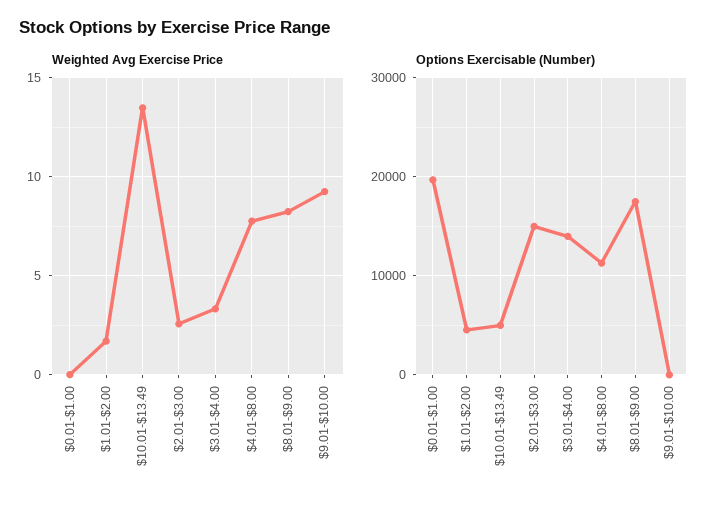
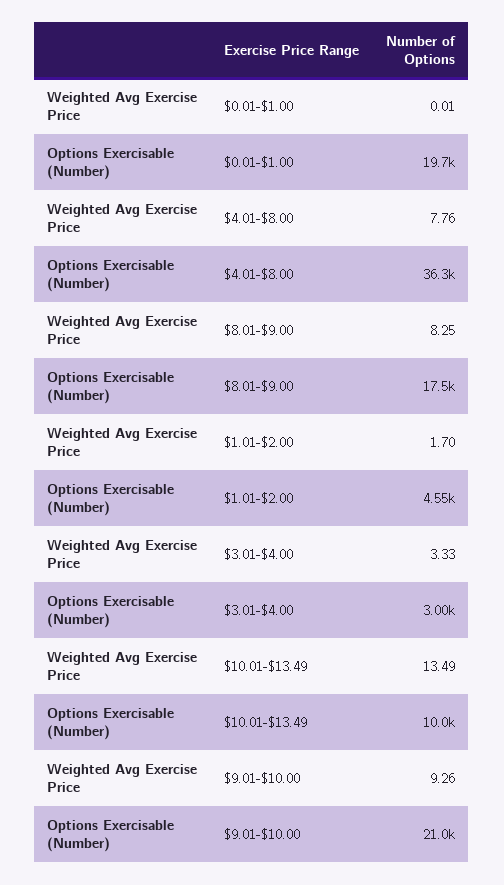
  {
    "Weighted Avg Exercise Price": {
      "$0.01-$1.00": 0.01,
      "$1.01-$2.00": 1.7,
      "$10.01-$13.49": 13.49,
-     "$2.01-$3.00": 2.5,
      "$3.01-$4.00": 3.33,
      "$4.01-$8.00": 7.76,
      "$8.01-$9.00": 8.25,
      "$9.01-$10.00": 9.26
    },
    "Options Exercisable (Number)": {
      "$0.01-$1.00": 19700,
      "$1.01-$2.00": 4550,
-     "$10.01-$13.49": 5000,
+     "$10.01-$13.49": 10000,
-     "$2.01-$3.00": 15000,
-     "$3.01-$4.00": 14000,
+     "$3.01-$4.00": 3000,
-     "$4.01-$8.00": 11000,
+     "$4.01-$8.00": 36300,
      "$8.01-$9.00": 17500,
-     "$9.01-$10.00": 0
+     "$9.01-$10.00": 21000
    }
  }

